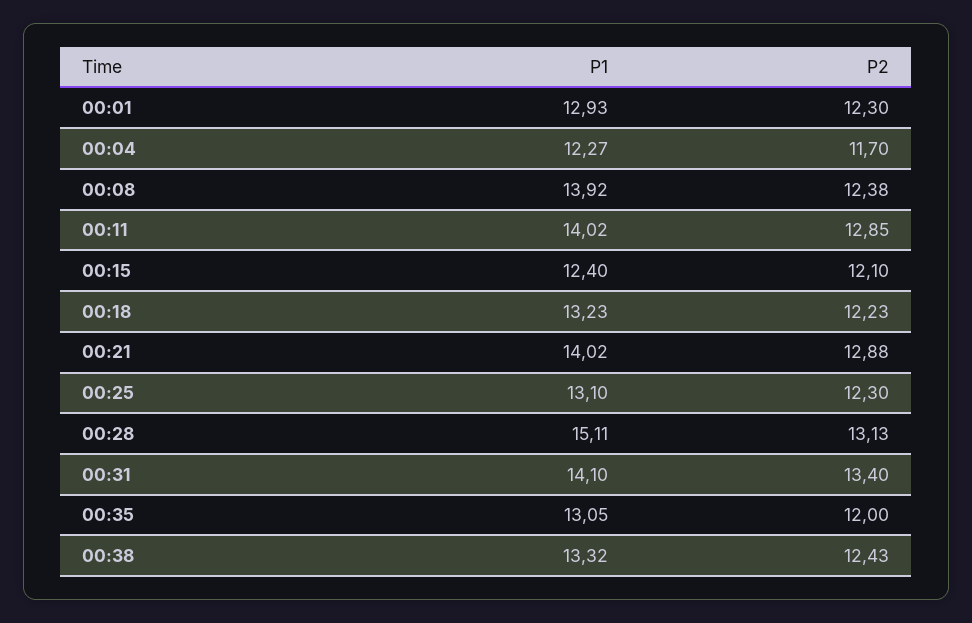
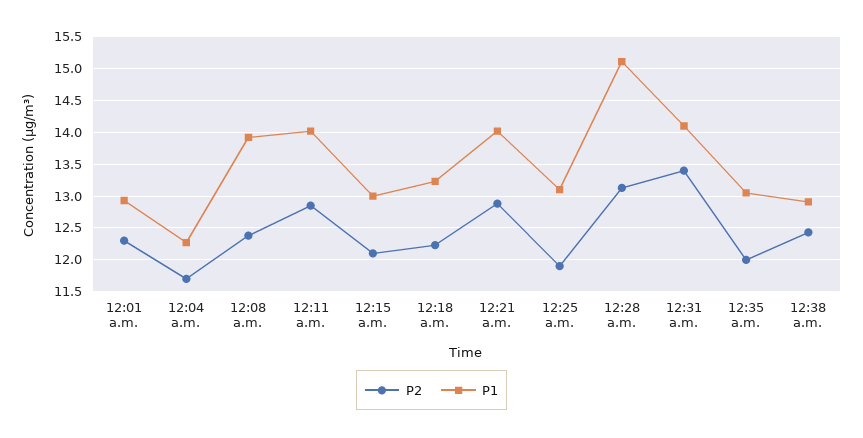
  {
    "P1": {
      "00:01": 12.93,
      "00:04": 12.27,
      "00:08": 13.92,
      "00:11": 14.02,
-     "00:15": 12.4,
+     "00:15": 13,
      "00:18": 13.23,
      "00:21": 14.02,
      "00:25": 13.1,
      "00:28": 15.11,
      "00:31": 14.1,
      "00:35": 13.05,
-     "00:38": 13.32
+     "00:38": 12.9
    },
    "P2": {
      "00:01": 12.3,
      "00:04": 11.7,
      "00:08": 12.38,
      "00:11": 12.85,
      "00:15": 12.1,
      "00:18": 12.23,
      "00:21": 12.88,
-     "00:25": 12.3,
+     "00:25": 11.9,
      "00:28": 13.13,
      "00:31": 13.4,
      "00:35": 12,
      "00:38": 12.43
    }
  }

